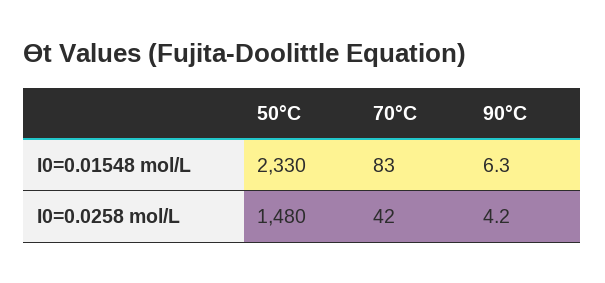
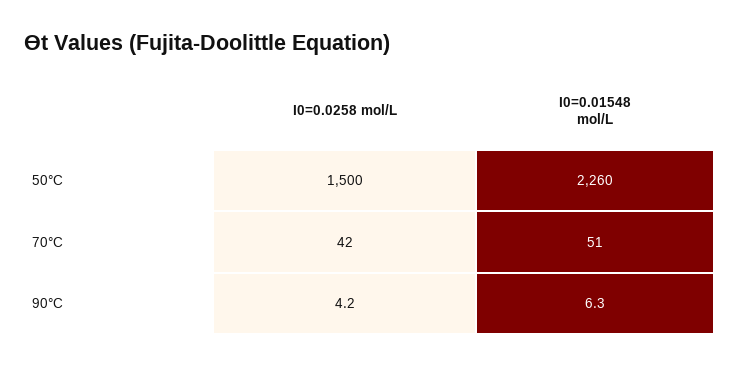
  {
    "50°C": {
-     "I0=0.01548 mol/L": 2330,
+     "I0=0.01548 mol/L": 2260,
-     "I0=0.0258 mol/L": 1480
+     "I0=0.0258 mol/L": 1500
    },
    "70°C": {
-     "I0=0.01548 mol/L": 83,
+     "I0=0.01548 mol/L": 51,
      "I0=0.0258 mol/L": 42
    },
    "90°C": {
      "I0=0.01548 mol/L": 6.3,
      "I0=0.0258 mol/L": 4.2
    }
  }

